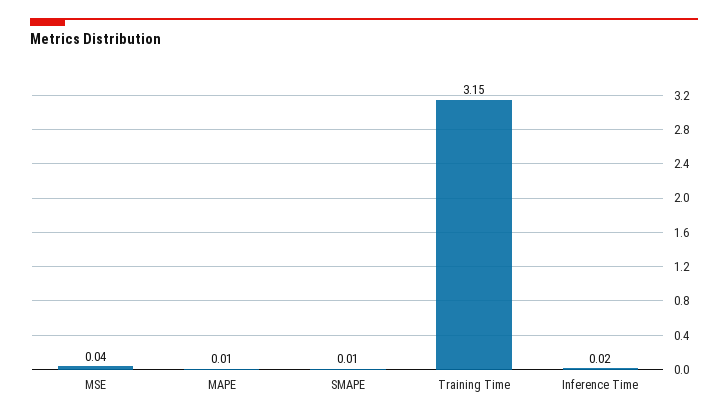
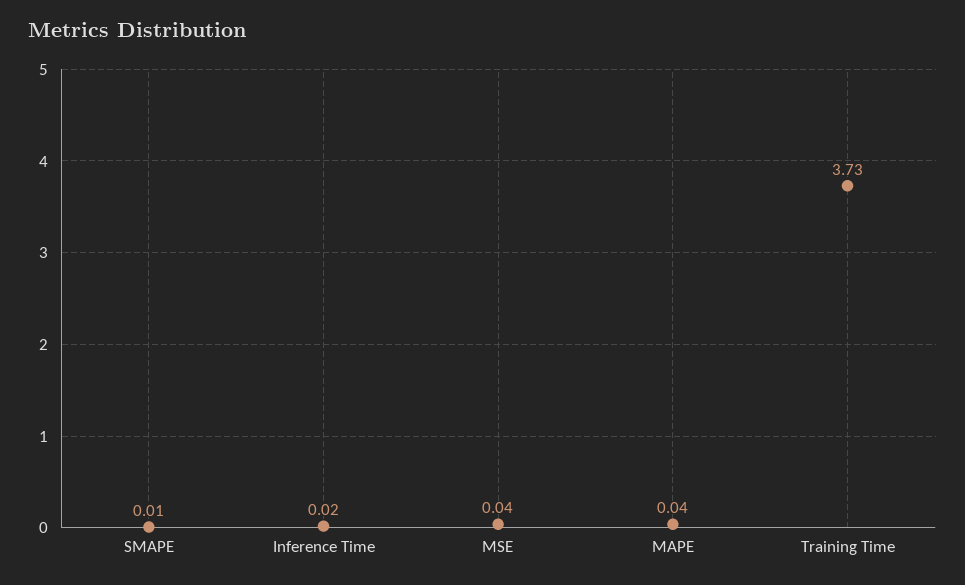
  {
    "MSE": 0.04,
-   "MAPE": 0.01,
+   "MAPE": 0.04,
    "SMAPE": 0.01,
-   "Training Time": 3.15,
+   "Training Time": 3.73,
    "Inference Time": 0.02
  }

